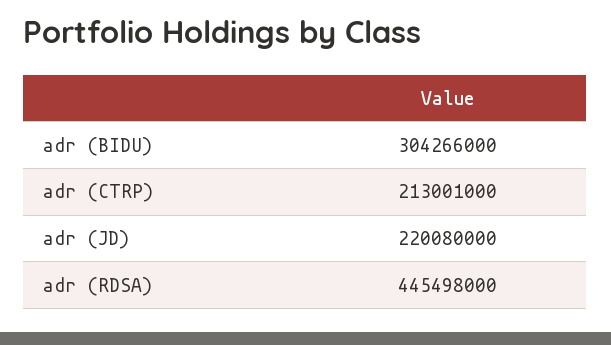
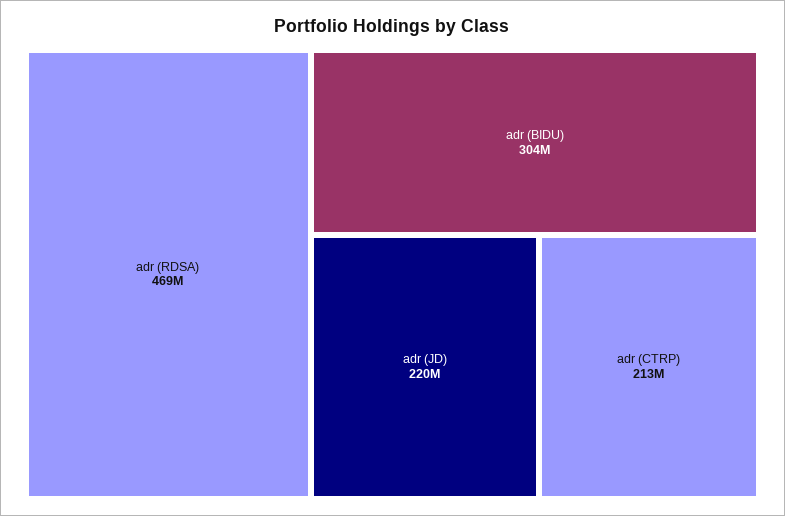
  {
    "adr (BIDU)": 304266000,
    "adr (CTRP)": 213001000,
    "adr (JD)": 220080000,
-   "adr (RDSA)": 445498000
+   "adr (RDSA)": 469000000
  }

